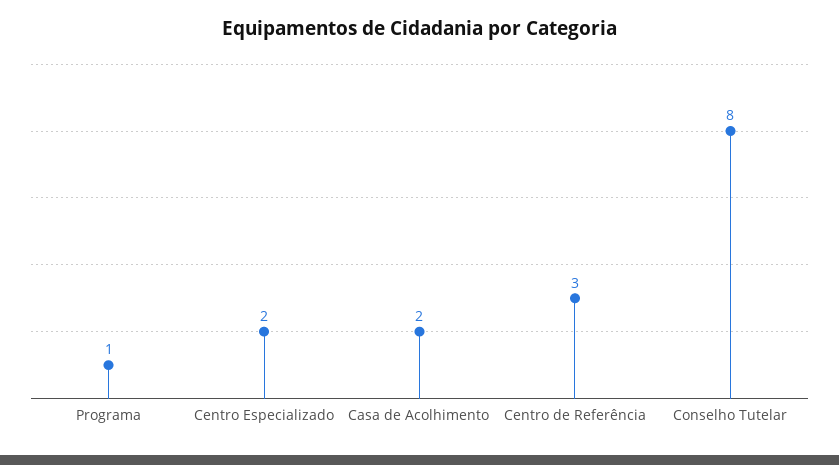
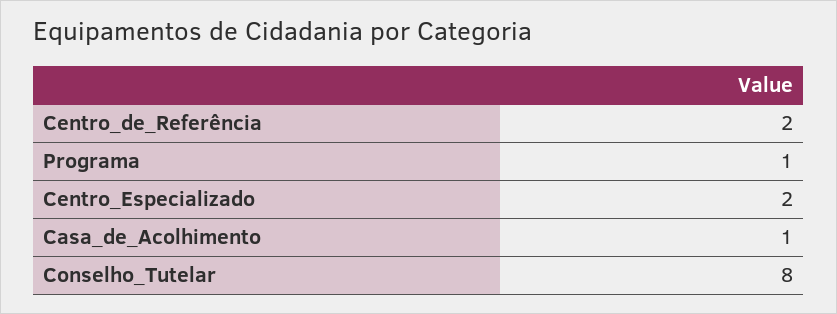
  {
    "Programa": 1,
    "Centro Especializado": 2,
-   "Casa de Acolhimento": 2,
+   "Casa de Acolhimento": 1,
-   "Centro de Referência": 3,
+   "Centro de Referência": 2,
    "Conselho Tutelar": 8
  }

